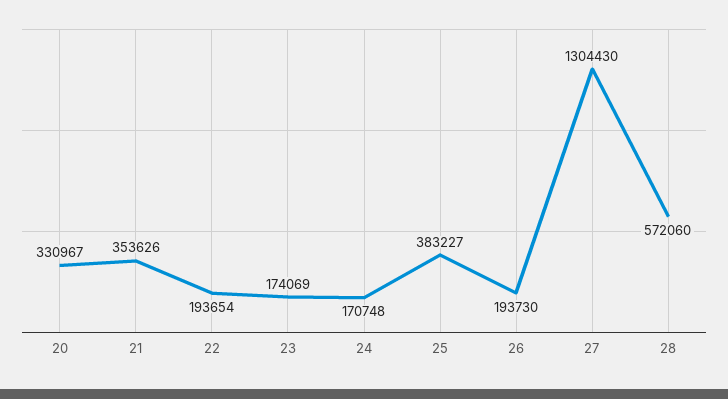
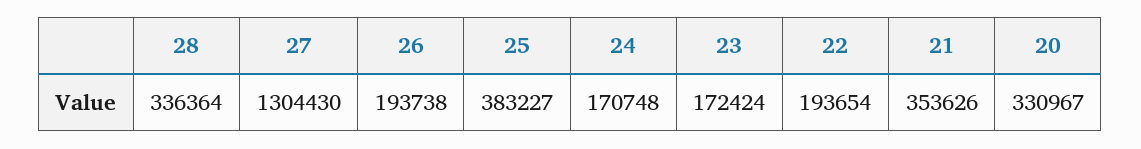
  {
    "20": 330967,
    "21": 353626,
    "22": 193654,
-   "23": 174069,
+   "23": 172424,
    "24": 170748,
    "25": 383227,
-   "26": 193730,
+   "26": 193738,
    "27": 1304430,
-   "28": 572060
+   "28": 336364
  }

